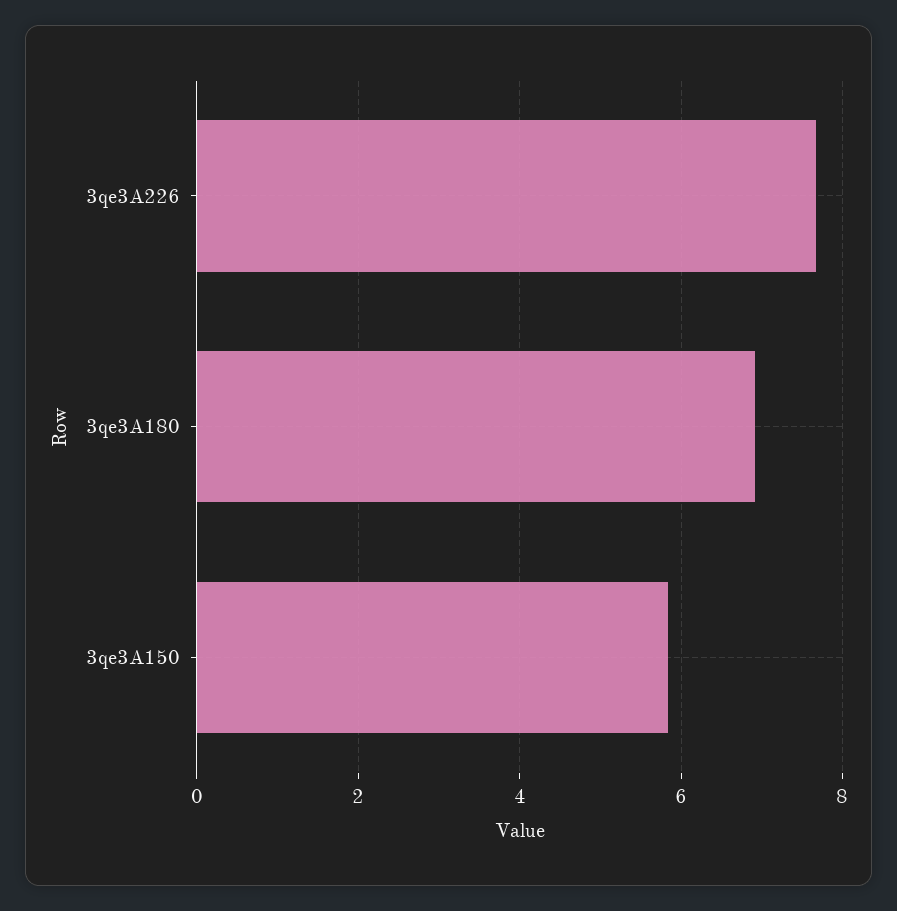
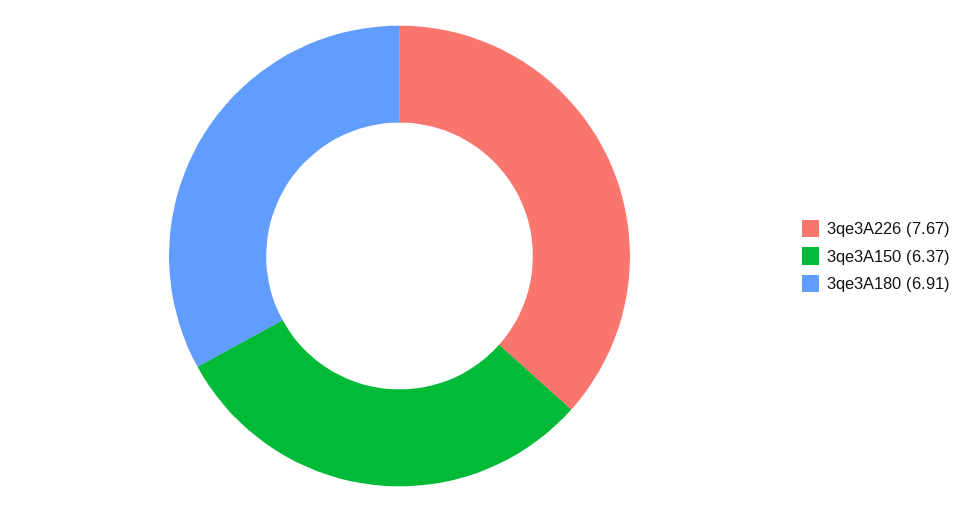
  {
    "3qe3A226": 7.67,
    "3qe3A180": 6.91,
-   "3qe3A150": 5.8
+   "3qe3A150": 6.37
  }

